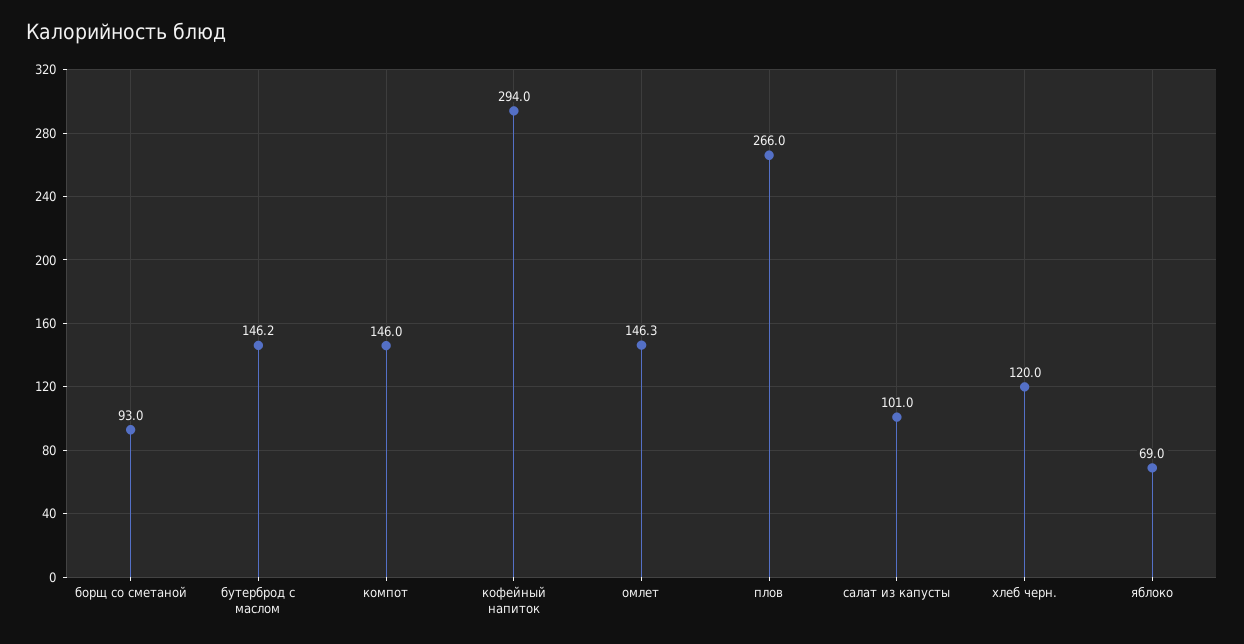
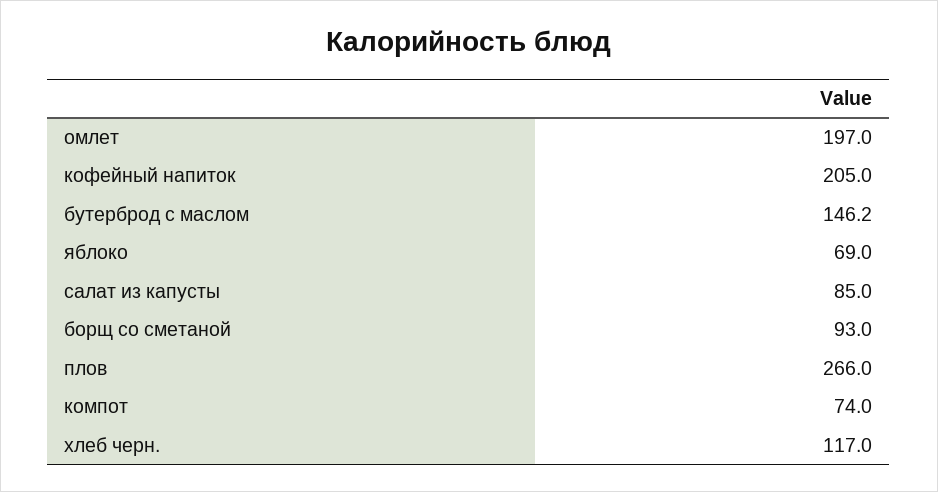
  {
    "борщ со сметаной": 93,
    "бутерброд с маслом": 146.2,
-   "компот": 146,
+   "компот": 74,
-   "кофейный напиток": 294,
+   "кофейный напиток": 205,
-   "омлет": 146.3,
+   "омлет": 197,
    "плов": 266,
-   "салат из капусты": 101,
+   "салат из капусты": 85,
-   "хлеб черн.": 120,
+   "хлеб черн.": 117,
    "яблоко": 69
  }

